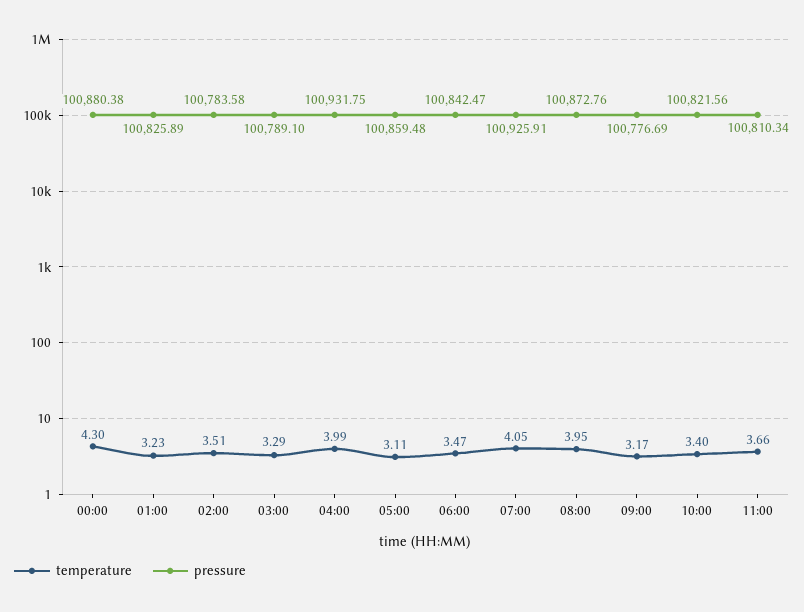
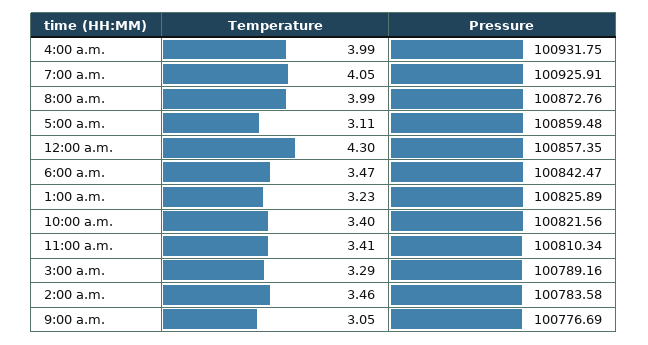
  {
    "temperature": {
      "00:00": 4.3,
      "01:00": 3.23,
-     "02:00": 3.51,
+     "02:00": 3.46,
      "03:00": 3.29,
      "04:00": 3.99,
      "05:00": 3.11,
      "06:00": 3.47,
      "07:00": 4.05,
-     "08:00": 3.95,
+     "08:00": 3.99,
-     "09:00": 3.17,
+     "09:00": 3.05,
      "10:00": 3.4,
-     "11:00": 3.66
+     "11:00": 3.41
    },
    "pressure": {
-     "00:00": 100880.38,
+     "00:00": 100857.35,
      "01:00": 100825.89,
      "02:00": 100783.58,
-     "03:00": 100789.1,
+     "03:00": 100789.16,
      "04:00": 100931.75,
      "05:00": 100859.48,
      "06:00": 100842.47,
      "07:00": 100925.91,
      "08:00": 100872.76,
      "09:00": 100776.69,
      "10:00": 100821.56,
      "11:00": 100810.34
    }
  }

